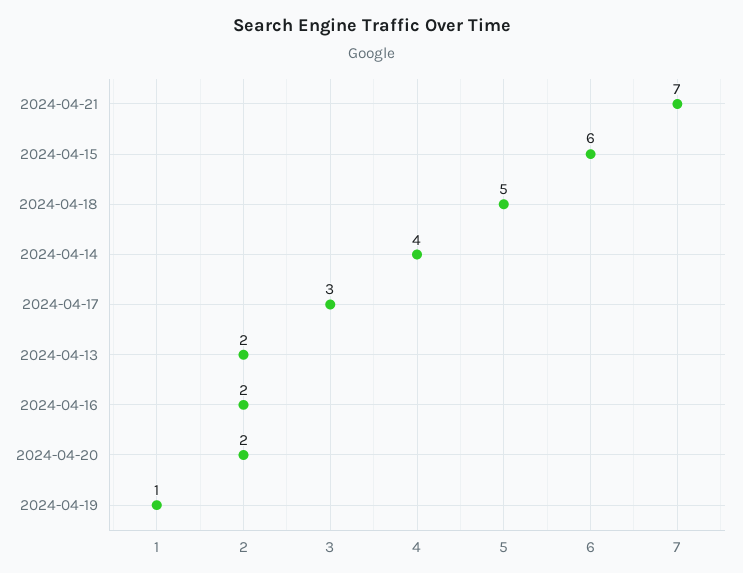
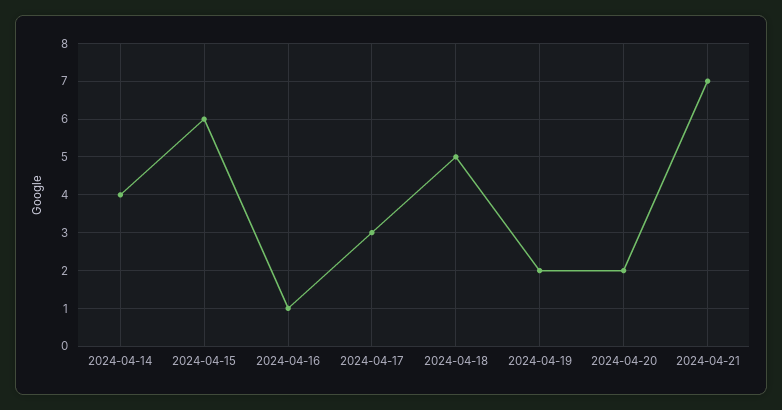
  {
    "2024-04-21": 7,
    "2024-04-15": 6,
    "2024-04-18": 5,
    "2024-04-14": 4,
    "2024-04-17": 3,
-   "2024-04-13": 2,
-   "2024-04-16": 2,
+   "2024-04-16": 1,
    "2024-04-20": 2,
-   "2024-04-19": 1
+   "2024-04-19": 2
  }

